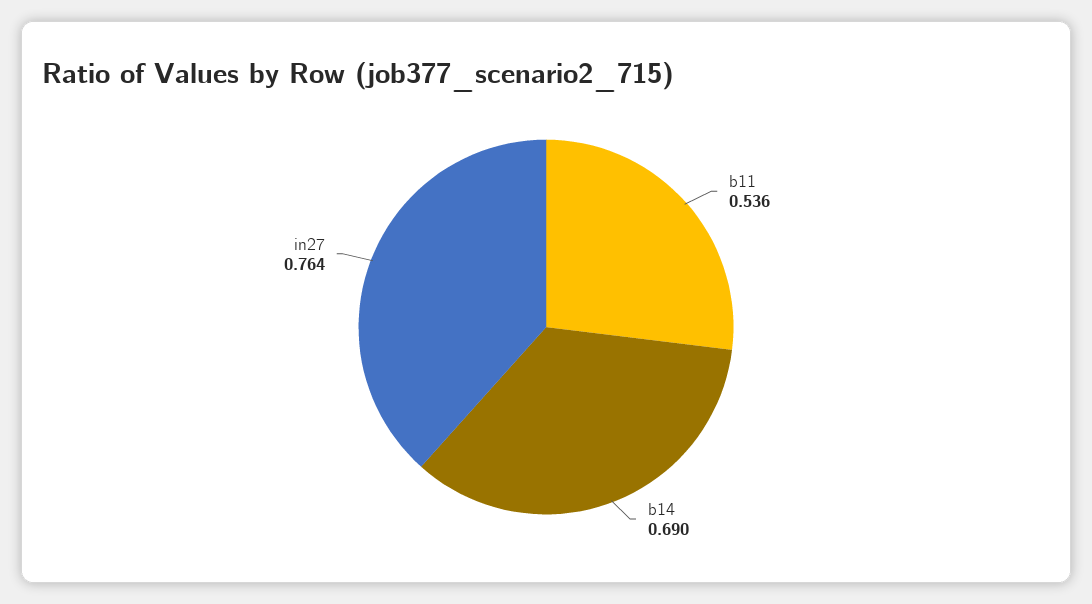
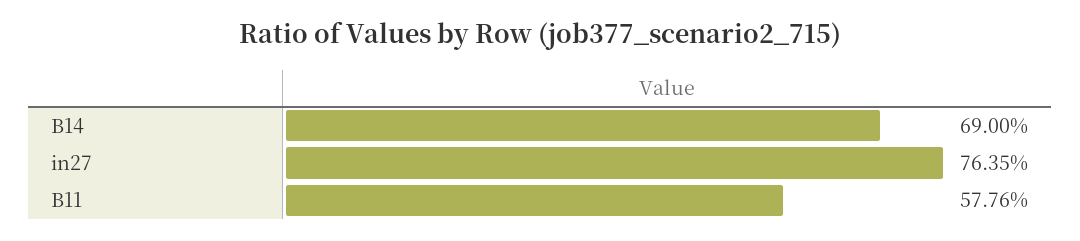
  {
-   "b11": 0.536,
+   "b11": 0.5776,
    "b14": 0.69,
    "in27": 0.7635
  }

